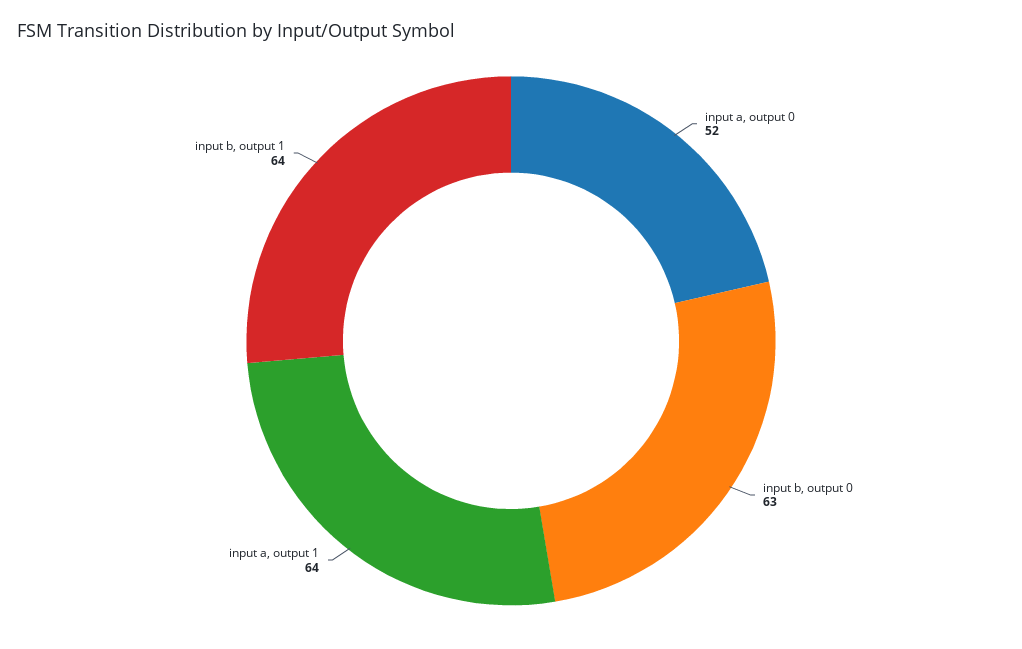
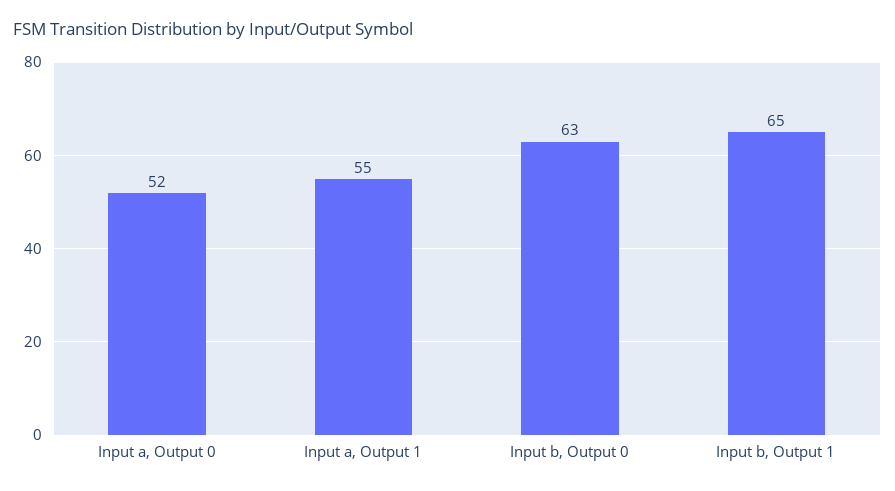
  {
    "input a, output 0": 52,
    "input b, output 0": 63,
-   "input a, output 1": 64,
+   "input a, output 1": 55,
-   "input b, output 1": 64
+   "input b, output 1": 65
  }

